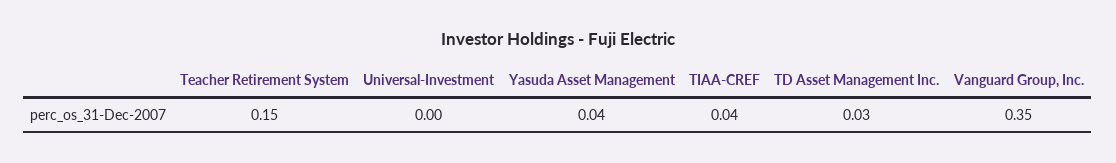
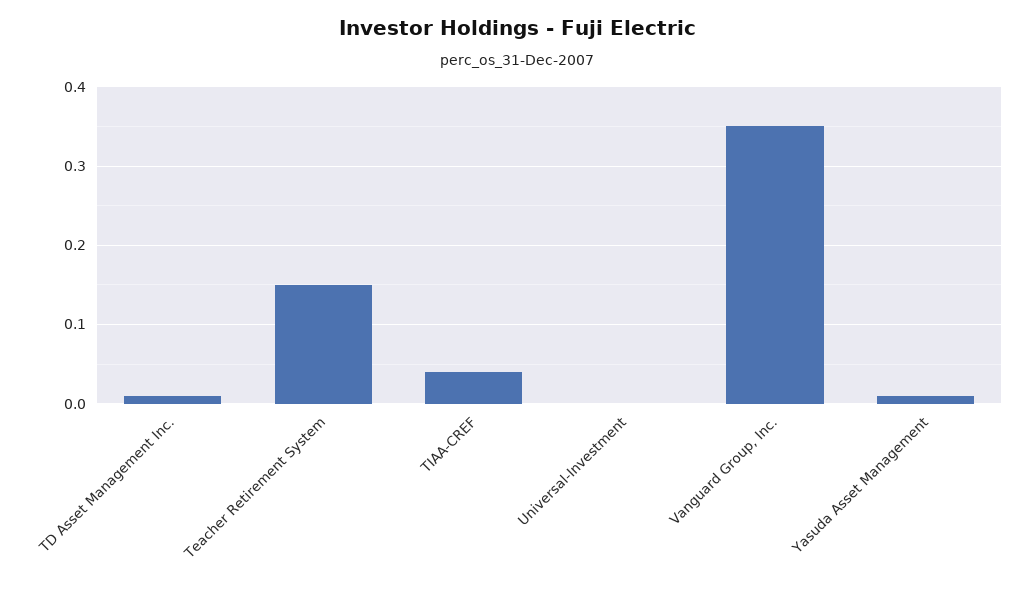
  {
    "Teacher Retirement System": 0.15,
    "Universal-Investment": 0,
-   "Yasuda Asset Management": 0.04,
+   "Yasuda Asset Management": 0.01,
    "TIAA-CREF": 0.04,
-   "TD Asset Management Inc.": 0.03,
+   "TD Asset Management Inc.": 0.01,
    "Vanguard Group, Inc.": 0.35
  }

